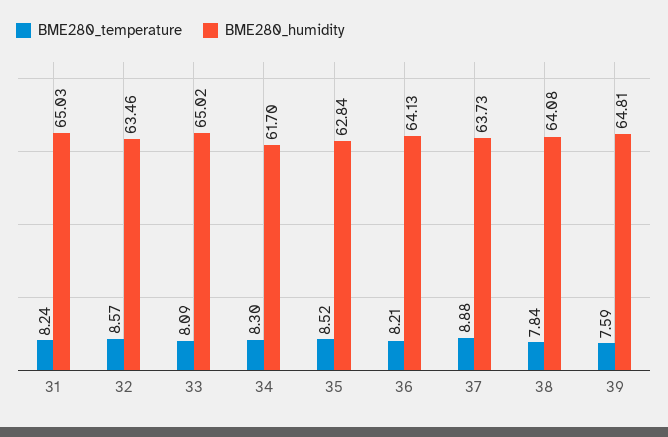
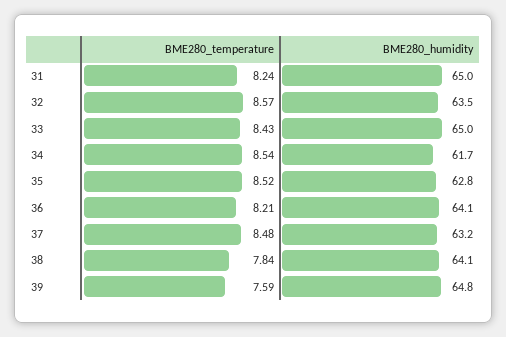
  {
    "BME280_temperature": {
      "31": 8.24,
      "32": 8.57,
-     "33": 8.09,
+     "33": 8.43,
-     "34": 8.3,
+     "34": 8.54,
      "35": 8.52,
      "36": 8.21,
-     "37": 8.88,
+     "37": 8.48,
      "38": 7.84,
      "39": 7.59
    },
    "BME280_humidity": {
      "31": 65.03,
      "32": 63.46,
      "33": 65.02,
      "34": 61.7,
      "35": 62.84,
      "36": 64.13,
-     "37": 63.73,
+     "37": 63.2,
      "38": 64.08,
      "39": 64.81
    }
  }

